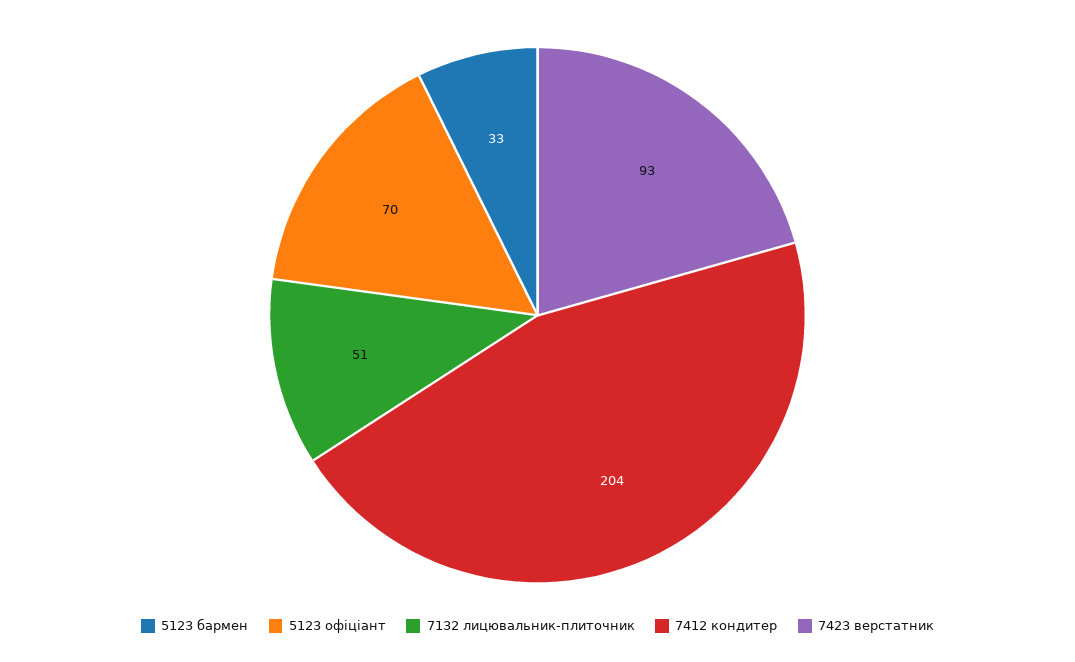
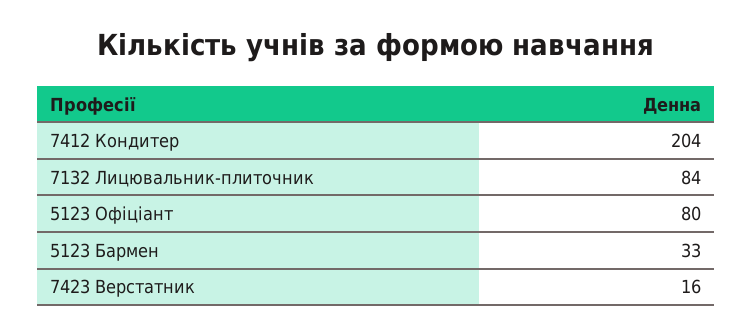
  {
    "5123 бармен": 33,
-   "5123 офіціант": 70,
+   "5123 офіціант": 80,
-   "7132 лицювальник-плиточник": 51,
+   "7132 лицювальник-плиточник": 84,
    "7412 кондитер": 204,
-   "7423 верстатник": 93
+   "7423 верстатник": 16
  }

